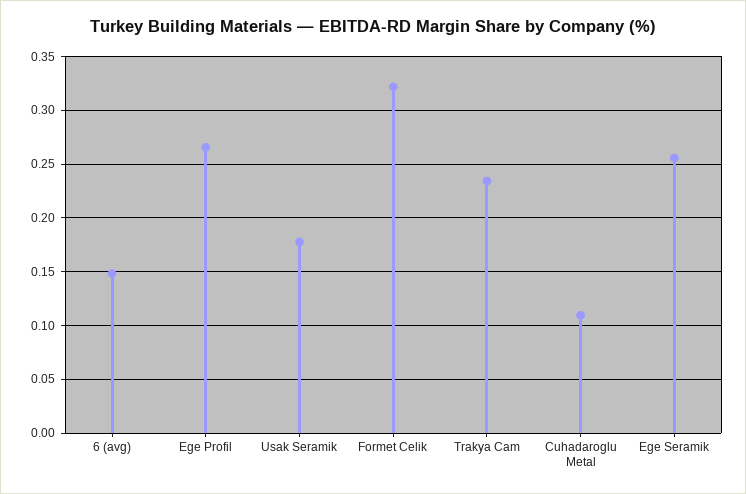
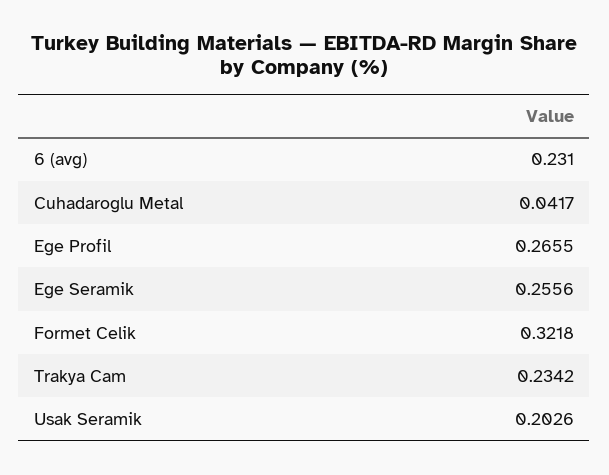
  {
-   "6 (avg)": 0.15,
+   "6 (avg)": 0.231,
    "Ege Profil": 0.2655,
-   "Usak Seramik": 0.18,
+   "Usak Seramik": 0.2026,
    "Formet Celik": 0.3218,
    "Trakya Cam": 0.2342,
-   "Cuhadaroglu Metal": 0.11,
+   "Cuhadaroglu Metal": 0.0417,
    "Ege Seramik": 0.2556
  }

